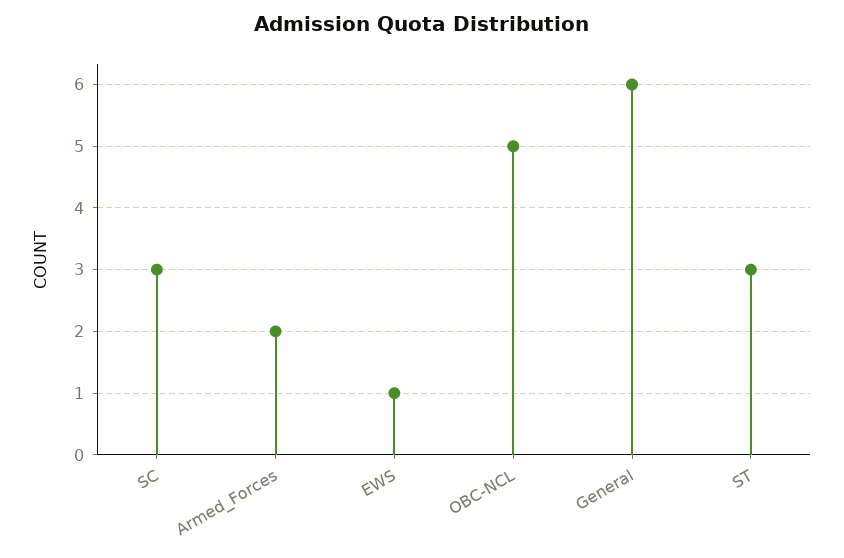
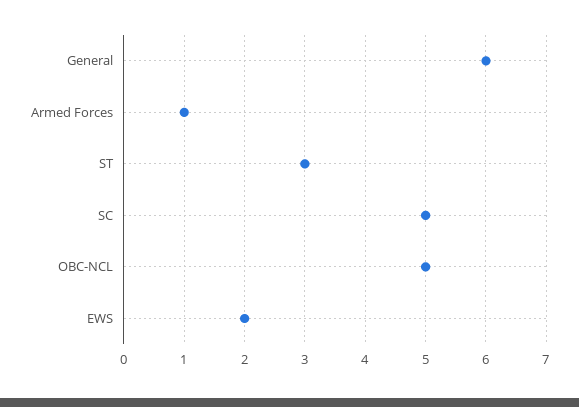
  {
-   "SC": 3,
+   "SC": 5,
-   "Armed_Forces": 2,
+   "Armed_Forces": 1,
-   "EWS": 1,
+   "EWS": 2,
    "OBC-NCL": 5,
    "General": 6,
    "ST": 3
  }

